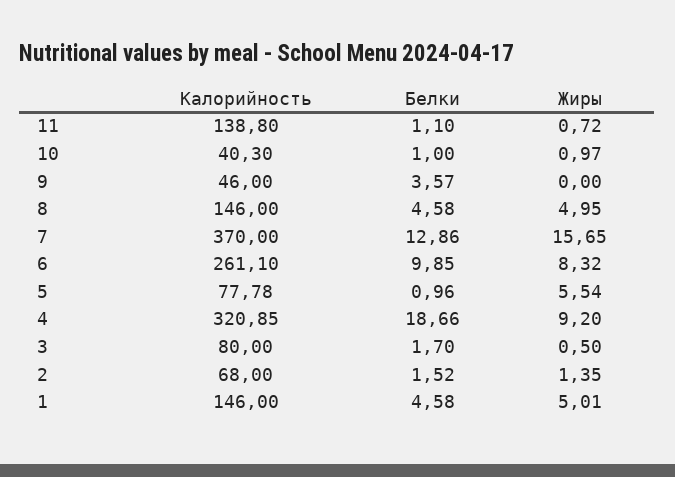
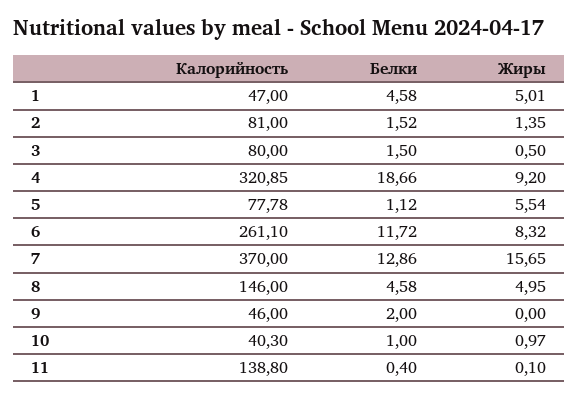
  {
    "Калорийность": {
      "11": 138.8,
      "10": 40.3,
      "9": 46,
      "8": 146,
      "7": 370,
      "6": 261.1,
      "5": 77.78,
      "4": 320.85,
      "3": 80,
-     "2": 68,
+     "2": 81,
-     "1": 146
+     "1": 47
    },
    "Белки": {
-     "11": 1.1,
+     "11": 0.4,
      "10": 1,
-     "9": 3.57,
+     "9": 2,
      "8": 4.58,
      "7": 12.86,
-     "6": 9.85,
+     "6": 11.72,
-     "5": 0.96,
+     "5": 1.12,
      "4": 18.66,
-     "3": 1.7,
+     "3": 1.5,
      "2": 1.52,
      "1": 4.58
    },
    "Жиры": {
-     "11": 0.72,
+     "11": 0.1,
      "10": 0.97,
      "9": 0,
      "8": 4.95,
      "7": 15.65,
      "6": 8.32,
      "5": 5.54,
      "4": 9.2,
      "3": 0.5,
      "2": 1.35,
      "1": 5.01
    }
  }

